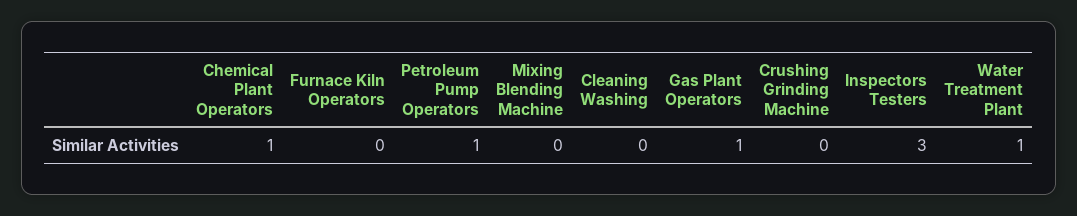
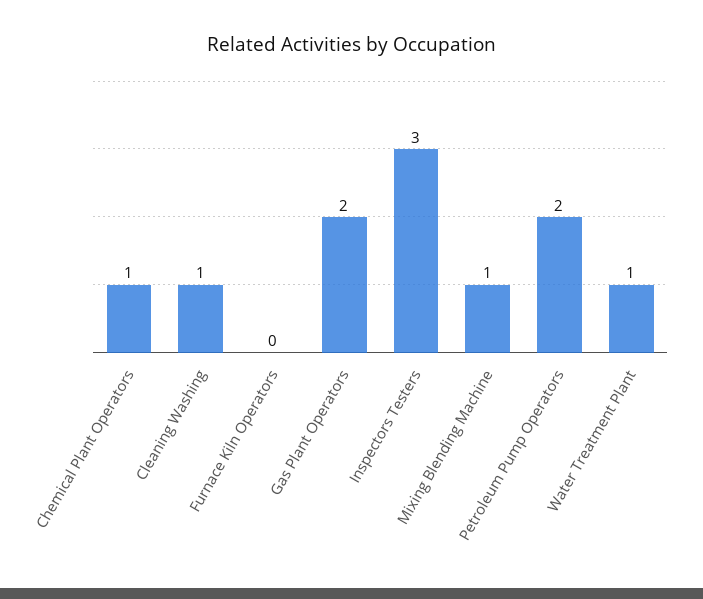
  {
    "Chemical Plant Operators": 1,
    "Furnace Kiln Operators": 0,
-   "Petroleum Pump Operators": 1,
+   "Petroleum Pump Operators": 2,
-   "Mixing Blending Machine": 0,
+   "Mixing Blending Machine": 1,
-   "Cleaning Washing": 0,
+   "Cleaning Washing": 1,
-   "Gas Plant Operators": 1,
+   "Gas Plant Operators": 2,
-   "Crushing Grinding Machine": 0,
    "Inspectors Testers": 3,
    "Water Treatment Plant": 1
  }

